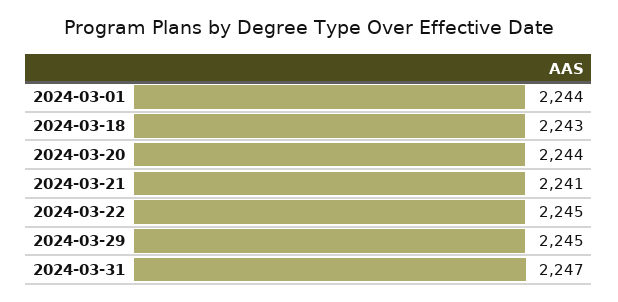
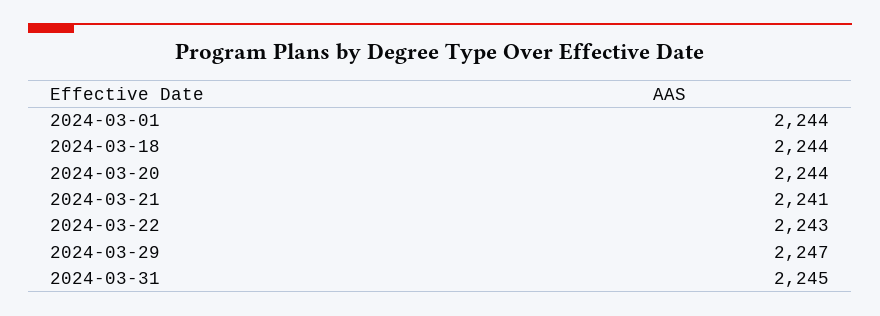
  {
    "2024-03-01": 2244,
-   "2024-03-18": 2243,
+   "2024-03-18": 2244,
    "2024-03-20": 2244,
    "2024-03-21": 2241,
-   "2024-03-22": 2245,
+   "2024-03-22": 2243,
-   "2024-03-29": 2245,
+   "2024-03-29": 2247,
-   "2024-03-31": 2247
+   "2024-03-31": 2245
  }

